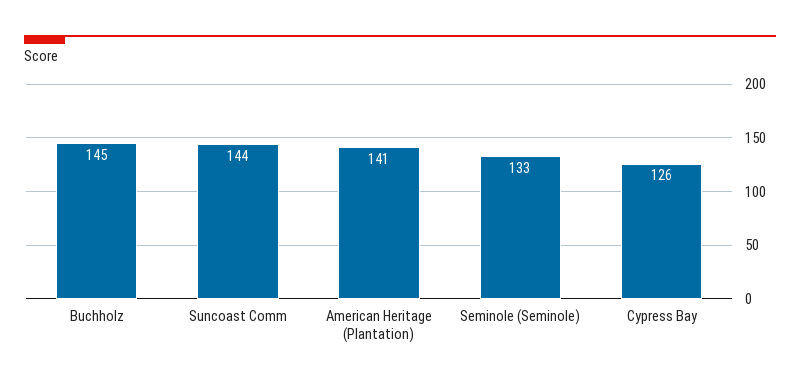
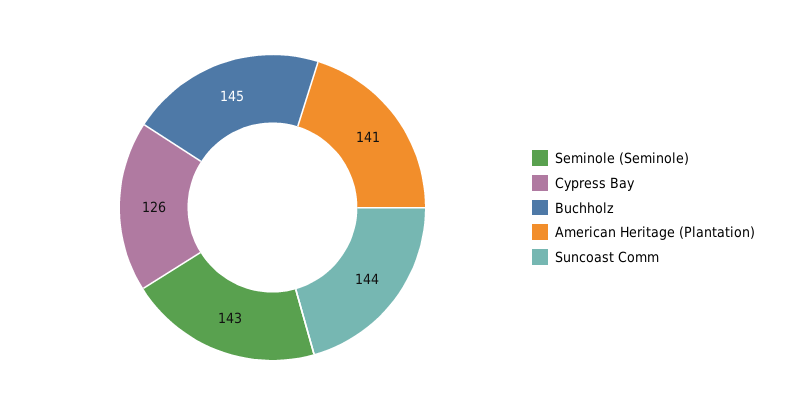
  {
    "Buchholz": 145,
    "Suncoast Comm": 144,
    "American Heritage (Plantation)": 141,
-   "Seminole (Seminole)": 133,
+   "Seminole (Seminole)": 143,
    "Cypress Bay": 126
  }

